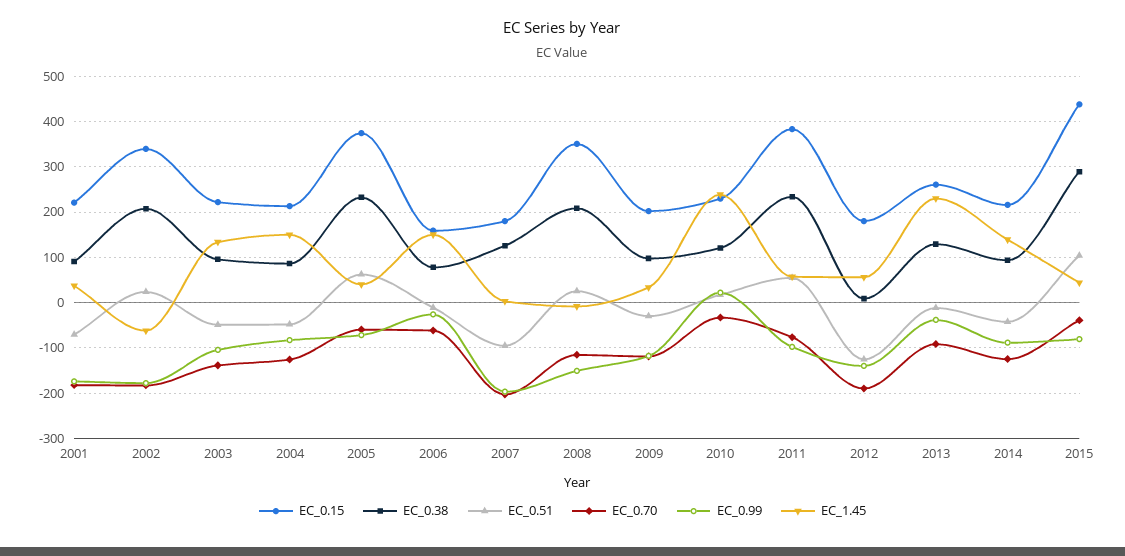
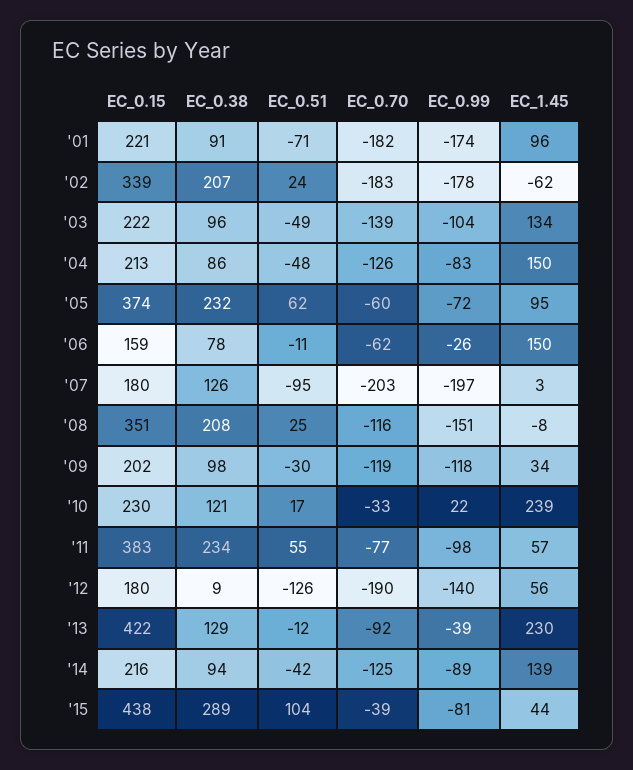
  {
    "EC_0.15": {
      "2001": 221,
      "2002": 339,
      "2003": 222,
      "2004": 213,
      "2005": 374,
      "2006": 159,
      "2007": 180,
      "2008": 351,
      "2009": 202,
      "2010": 230,
      "2011": 383,
      "2012": 180,
-     "2013": 260,
+     "2013": 422,
      "2014": 216,
      "2015": 438
    },
    "EC_0.38": {
      "2001": 91,
      "2002": 207,
      "2003": 96,
      "2004": 86,
      "2005": 232,
      "2006": 78,
      "2007": 126,
      "2008": 208,
      "2009": 98,
      "2010": 121,
      "2011": 234,
      "2012": 9,
      "2013": 129,
      "2014": 94,
      "2015": 289
    },
    "EC_0.51": {
      "2001": -71,
      "2002": 24,
      "2003": -49,
      "2004": -48,
      "2005": 62,
      "2006": -11,
      "2007": -95,
      "2008": 25,
      "2009": -30,
      "2010": 17,
      "2011": 55,
      "2012": -126,
      "2013": -12,
      "2014": -42,
      "2015": 104
    },
    "EC_0.70": {
      "2001": -182,
      "2002": -183,
      "2003": -139,
      "2004": -126,
      "2005": -60,
      "2006": -62,
      "2007": -203,
      "2008": -116,
      "2009": -119,
      "2010": -33,
      "2011": -77,
      "2012": -190,
      "2013": -92,
      "2014": -125,
      "2015": -39
    },
    "EC_0.99": {
      "2001": -174,
      "2002": -178,
      "2003": -104,
      "2004": -83,
      "2005": -72,
      "2006": -26,
      "2007": -197,
      "2008": -151,
      "2009": -118,
      "2010": 22,
      "2011": -98,
      "2012": -140,
      "2013": -39,
      "2014": -89,
      "2015": -81
    },
    "EC_1.45": {
-     "2001": 40,
+     "2001": 96,
      "2002": -62,
      "2003": 134,
      "2004": 150,
-     "2005": 40,
+     "2005": 95,
      "2006": 150,
      "2007": 3,
      "2008": -8,
      "2009": 34,
      "2010": 239,
      "2011": 57,
      "2012": 56,
      "2013": 230,
      "2014": 139,
      "2015": 44
    }
  }

